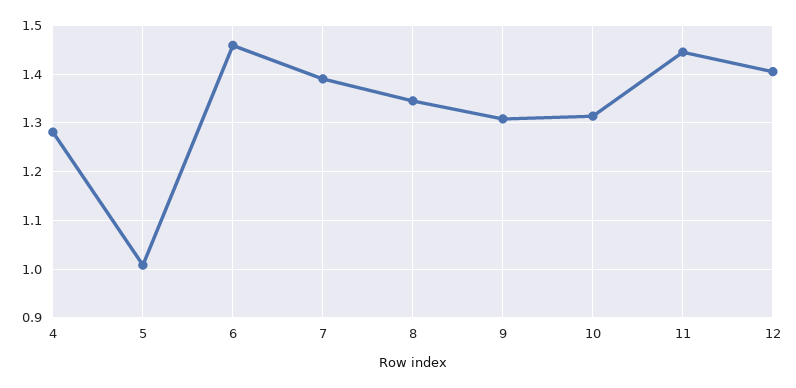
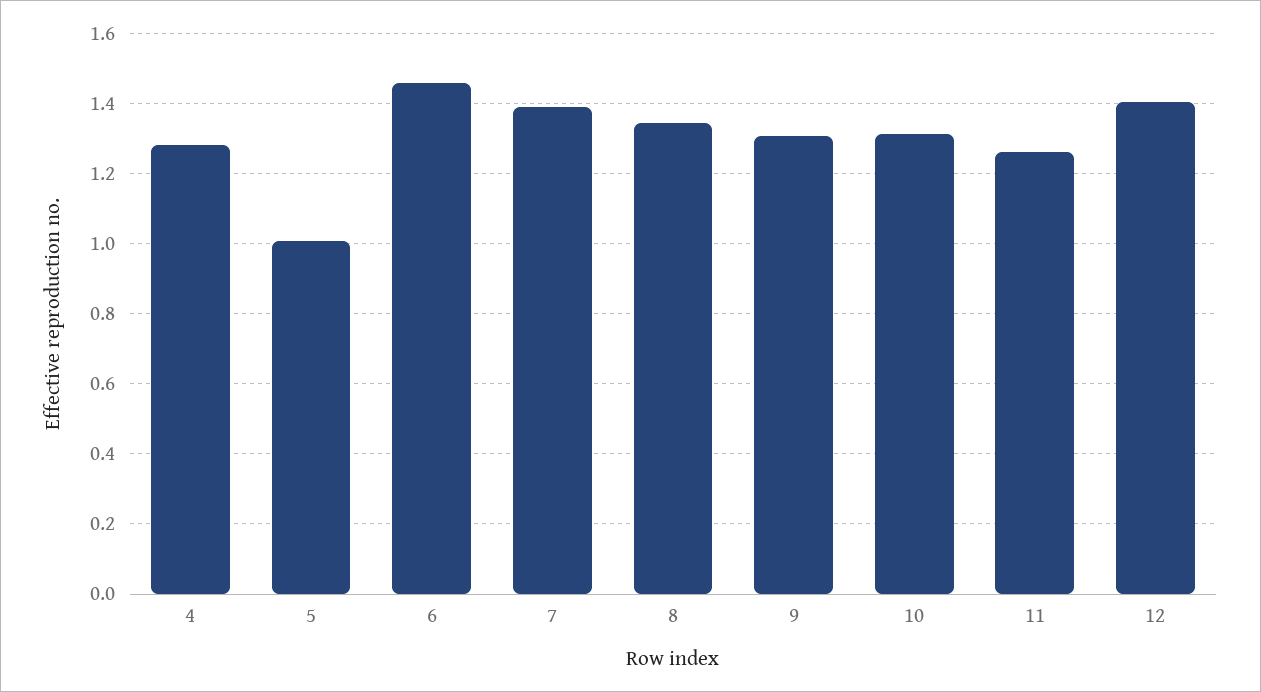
  {
    "4": 1.28,
    "5": 1,
    "6": 1.46,
    "7": 1.4,
    "8": 1.34,
    "9": 1.3,
    "10": 1.32,
-   "11": 1.44,
+   "11": 1.26,
    "12": 1.4
  }

